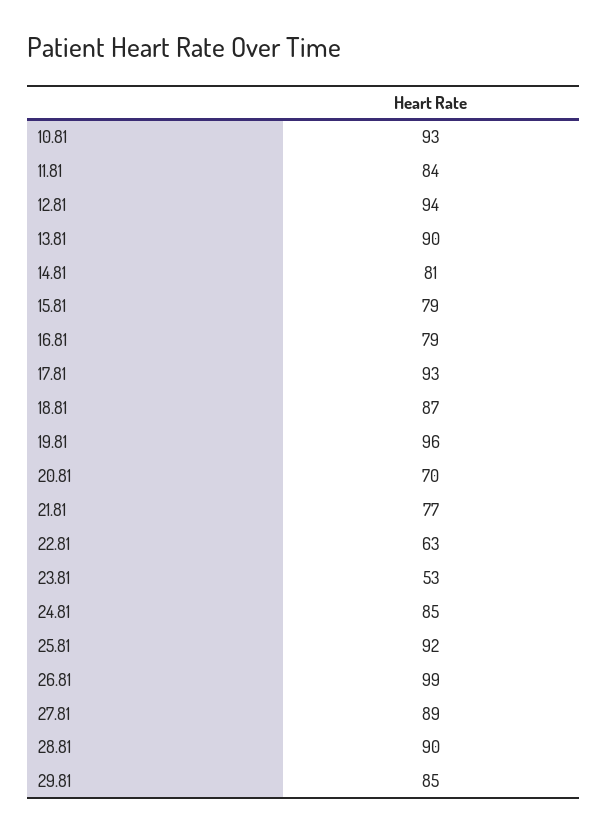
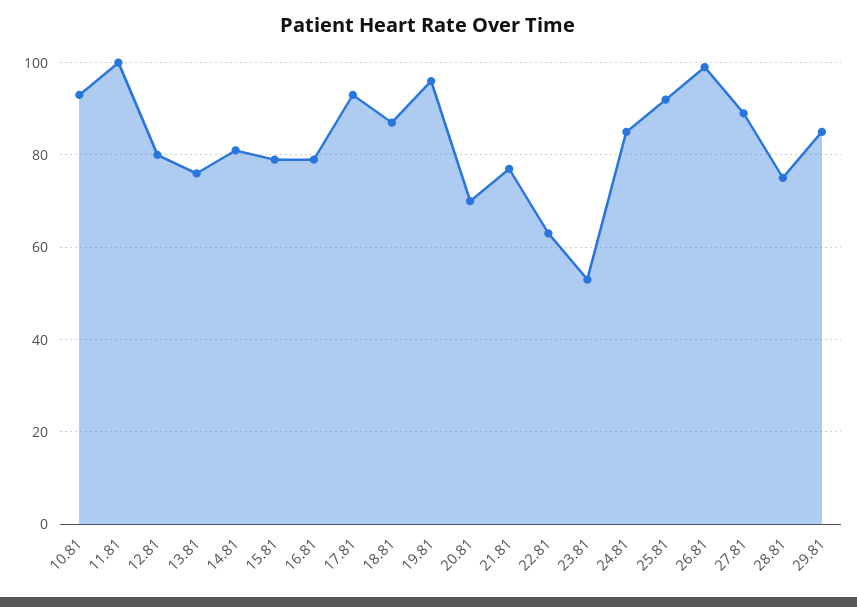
  {
    "10.81": 93,
-   "11.81": 84,
+   "11.81": 100,
-   "12.81": 94,
+   "12.81": 80,
-   "13.81": 90,
+   "13.81": 75,
    "14.81": 81,
    "15.81": 79,
    "16.81": 79,
    "17.81": 93,
    "18.81": 87,
    "19.81": 96,
    "20.81": 70,
    "21.81": 77,
    "22.81": 63,
    "23.81": 53,
    "24.81": 85,
    "25.81": 92,
    "26.81": 99,
    "27.81": 89,
-   "28.81": 90,
+   "28.81": 75,
    "29.81": 85
  }

